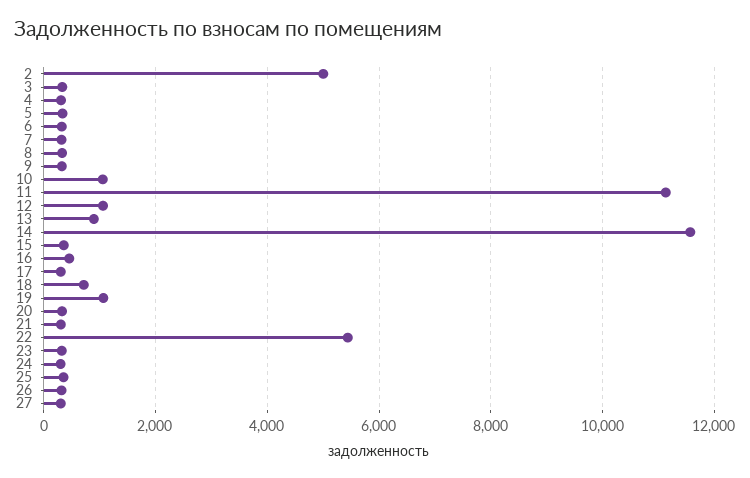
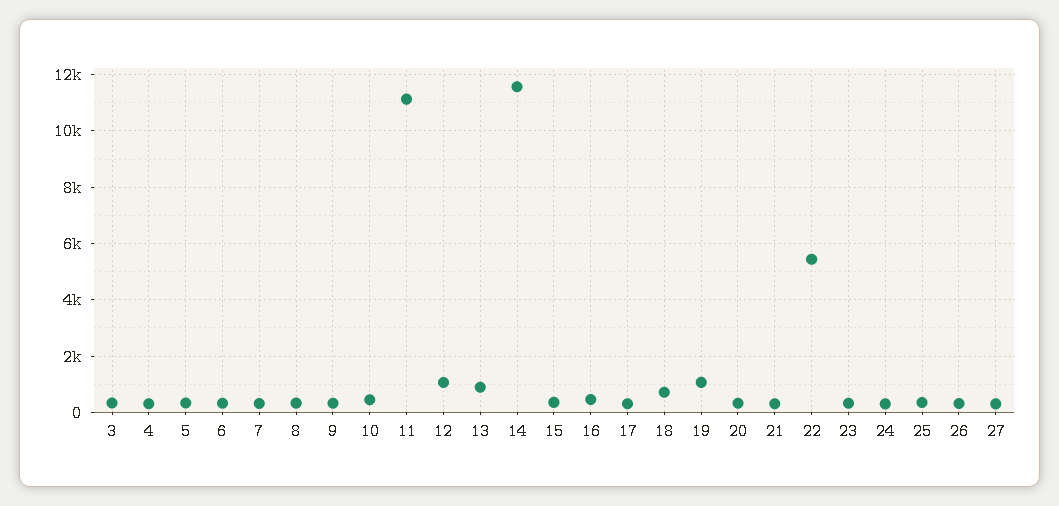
  {
-   "2": 5000,
    "3": 400,
    "4": 400,
    "5": 400,
    "6": 400,
    "7": 400,
    "8": 400,
    "9": 400,
-   "10": 1000,
+   "10": 500,
    "11": 11200,
    "12": 1000,
    "13": 800,
    "14": 11600,
    "15": 400,
    "16": 400,
    "17": 400,
    "18": 800,
    "19": 1000,
    "20": 400,
    "21": 400,
    "22": 5400,
    "23": 400,
    "24": 400,
    "25": 400,
    "26": 400,
    "27": 400
  }

